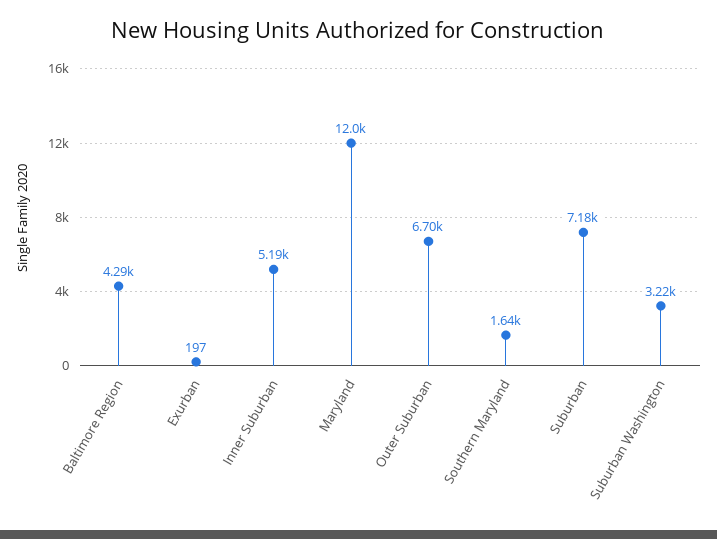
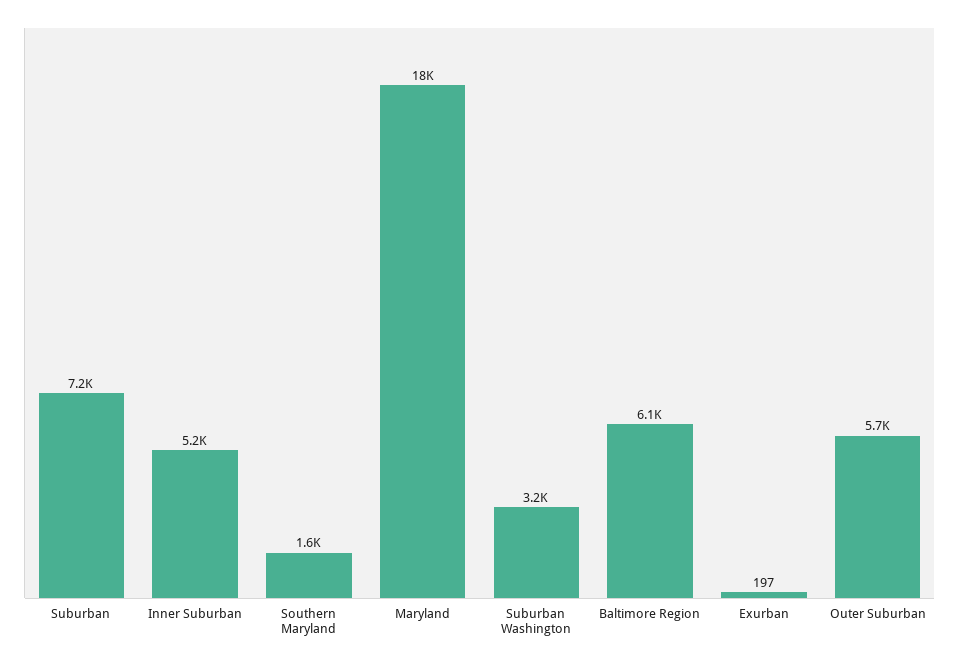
  {
-   "Baltimore Region": 4290,
+   "Baltimore Region": 6100,
    "Exurban": 197,
    "Inner Suburban": 5190,
-   "Maryland": 12000,
+   "Maryland": 18000,
-   "Outer Suburban": 6700,
+   "Outer Suburban": 5700,
    "Southern Maryland": 1640,
    "Suburban": 7180,
    "Suburban Washington": 3220
  }

